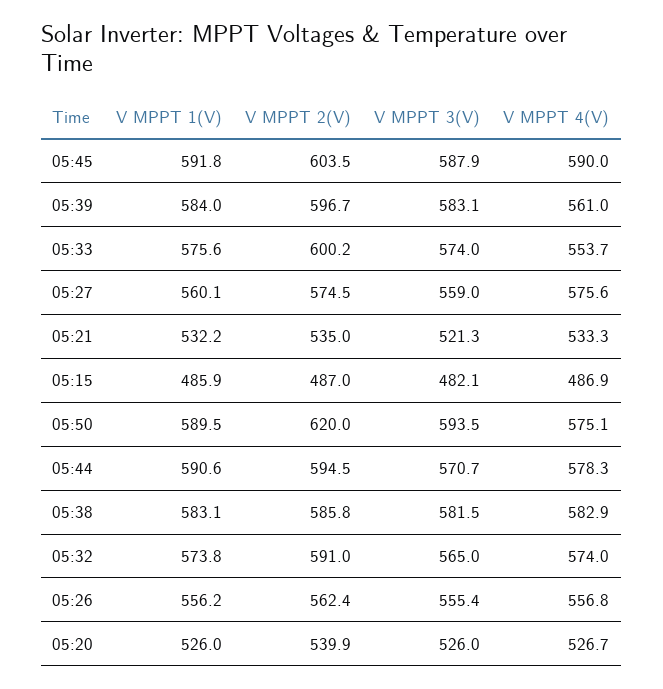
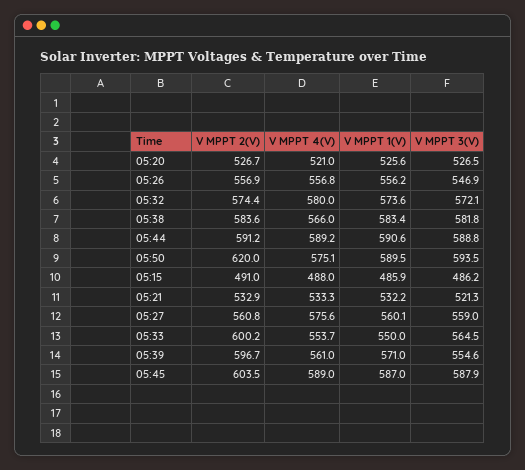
  {
    "V MPPT 1(V)": {
-     "05:45": 591.8,
+     "05:45": 587,
-     "05:39": 584,
+     "05:39": 571,
-     "05:33": 575.6,
+     "05:33": 550,
      "05:27": 560.1,
      "05:21": 532.2,
      "05:15": 485.9,
      "05:50": 589.5,
      "05:44": 590.6,
-     "05:38": 583.1,
+     "05:38": 583.4,
-     "05:32": 573.8,
+     "05:32": 573.6,
      "05:26": 556.2,
-     "05:20": 526
+     "05:20": 525.6
    },
    "V MPPT 2(V)": {
      "05:45": 603.5,
      "05:39": 596.7,
      "05:33": 600.2,
-     "05:27": 574.5,
+     "05:27": 560.8,
-     "05:21": 535,
+     "05:21": 532.9,
-     "05:15": 487,
+     "05:15": 491,
      "05:50": 620,
-     "05:44": 594.5,
+     "05:44": 591.2,
-     "05:38": 585.8,
+     "05:38": 583.6,
-     "05:32": 591,
+     "05:32": 574.4,
-     "05:26": 562.4,
+     "05:26": 556.9,
-     "05:20": 539.9
+     "05:20": 526.7
    },
    "V MPPT 3(V)": {
      "05:45": 587.9,
-     "05:39": 583.1,
+     "05:39": 554.6,
-     "05:33": 574,
+     "05:33": 564.5,
      "05:27": 559,
      "05:21": 521.3,
-     "05:15": 482.1,
+     "05:15": 486.2,
      "05:50": 593.5,
-     "05:44": 570.7,
+     "05:44": 588.8,
-     "05:38": 581.5,
+     "05:38": 581.8,
-     "05:32": 565,
+     "05:32": 572.1,
-     "05:26": 555.4,
+     "05:26": 546.9,
-     "05:20": 526
+     "05:20": 526.5
    },
    "V MPPT 4(V)": {
-     "05:45": 590,
+     "05:45": 589,
      "05:39": 561,
      "05:33": 553.7,
      "05:27": 575.6,
      "05:21": 533.3,
-     "05:15": 486.9,
+     "05:15": 488,
      "05:50": 575.1,
-     "05:44": 578.3,
+     "05:44": 589.2,
-     "05:38": 582.9,
+     "05:38": 566,
-     "05:32": 574,
+     "05:32": 580,
      "05:26": 556.8,
-     "05:20": 526.7
+     "05:20": 521
    }
  }

